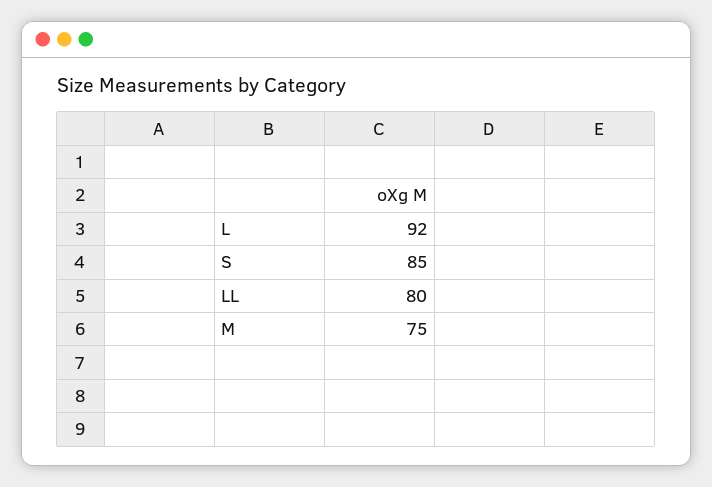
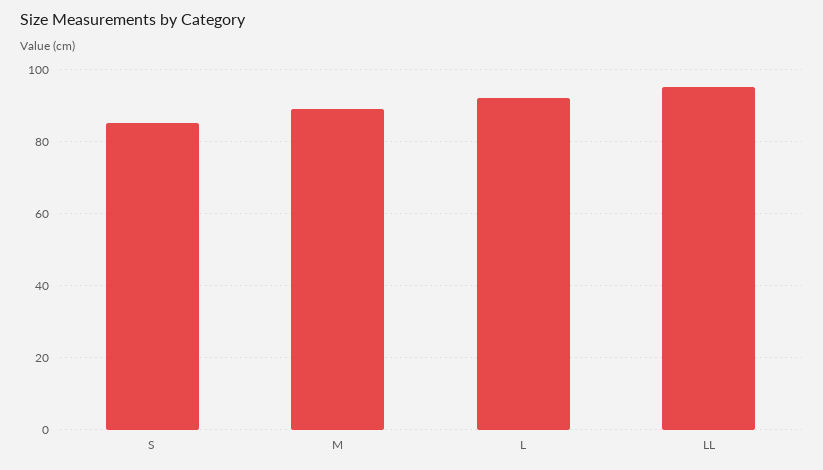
  {
    "L": 92,
    "S": 85,
-   "LL": 80,
+   "LL": 95,
-   "M": 75
+   "M": 90
  }

